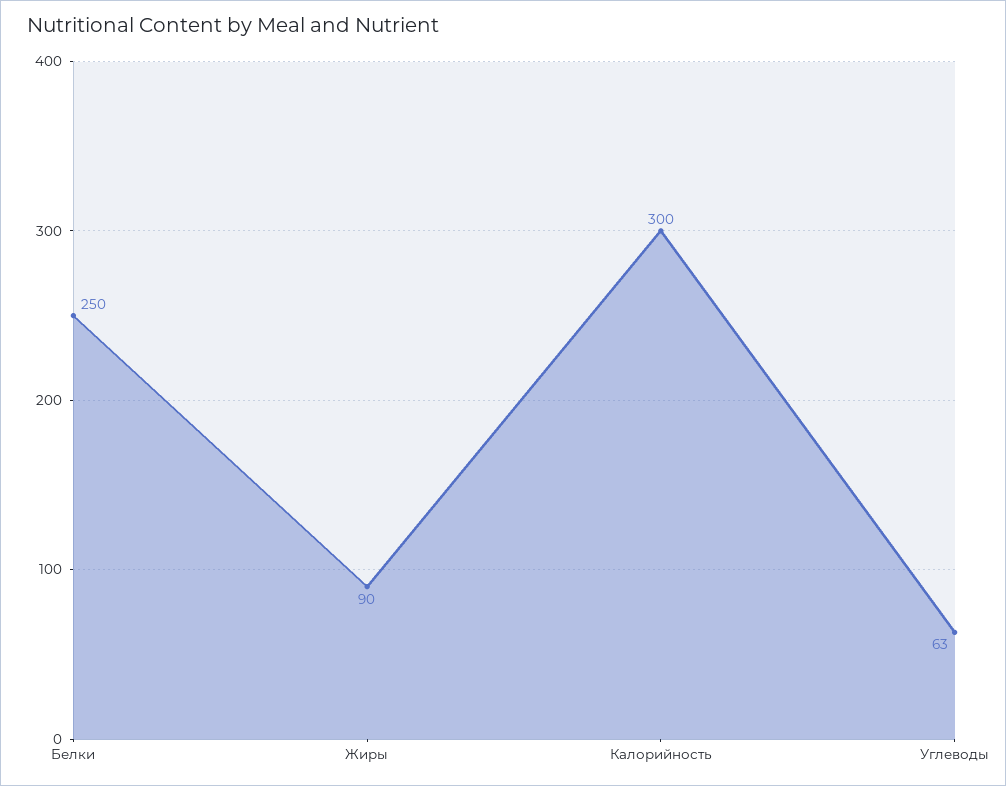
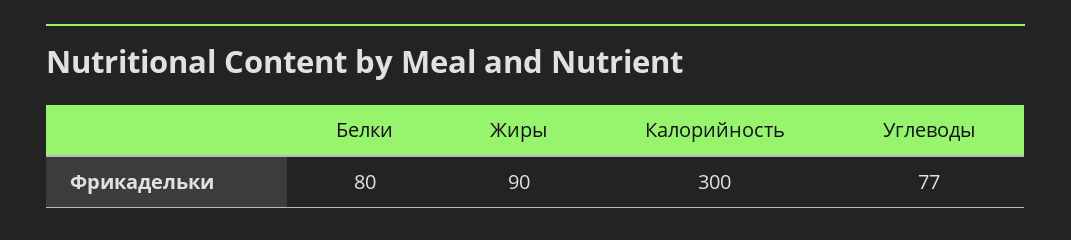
  {
-   "Белки": 250,
+   "Белки": 80,
    "Жиры": 90,
    "Калорийность": 300,
-   "Углеводы": 63
+   "Углеводы": 77
  }

